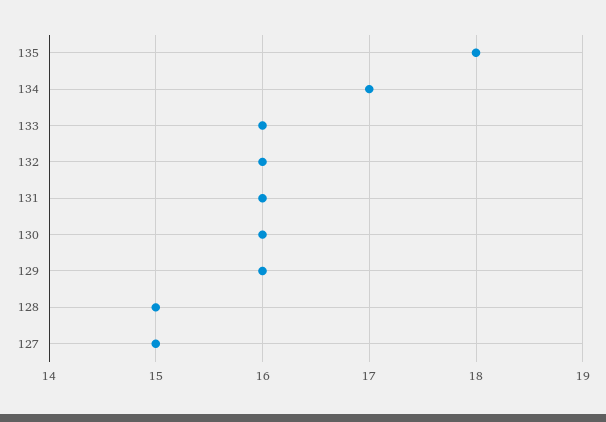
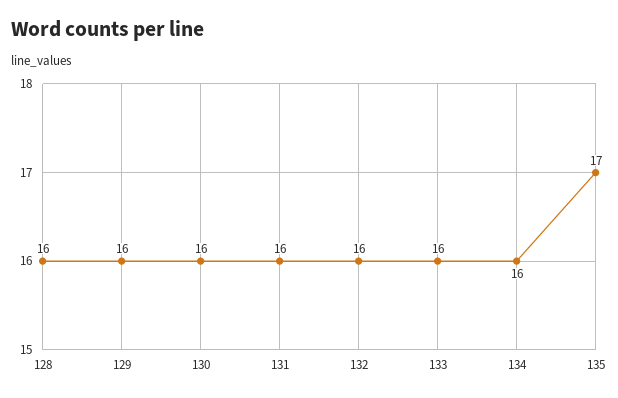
  {
-   "135": 18,
+   "135": 17,
-   "134": 17,
+   "134": 16,
    "133": 16,
    "132": 16,
    "131": 16,
    "130": 16,
    "129": 16,
-   "128": 15,
+   "128": 16
-   "127": 15
  }

